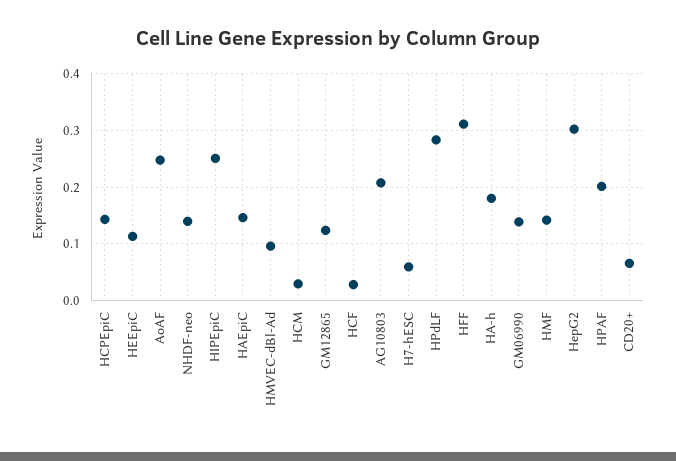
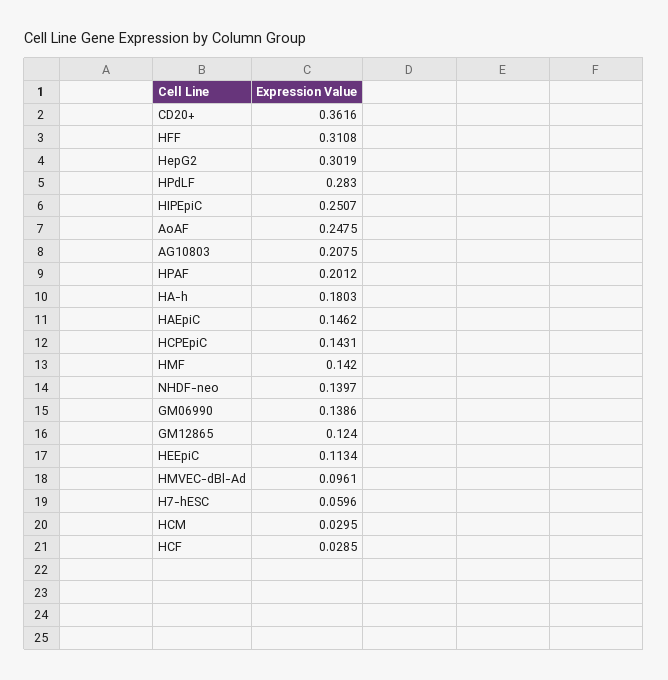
  {
    "HCPEpiC": 0.1431,
    "HEEpiC": 0.1134,
    "AoAF": 0.2475,
    "NHDF-neo": 0.1397,
    "HIPEpiC": 0.2507,
    "HAEpiC": 0.1462,
    "HMVEC-dBl-Ad": 0.0961,
    "HCM": 0.0295,
    "GM12865": 0.124,
    "HCF": 0.0285,
    "AG10803": 0.2075,
    "H7-hESC": 0.0596,
    "HPdLF": 0.283,
    "HFF": 0.3108,
    "HA-h": 0.1803,
    "GM06990": 0.1386,
    "HMF": 0.142,
    "HepG2": 0.3019,
    "HPAF": 0.2012,
-   "CD20+": 0.06
+   "CD20+": 0.3616
  }

